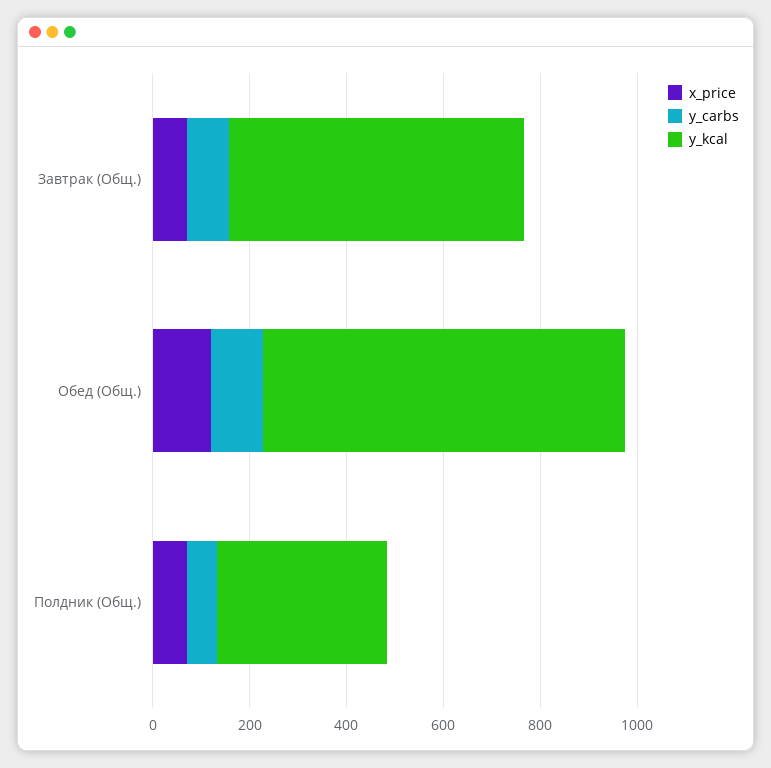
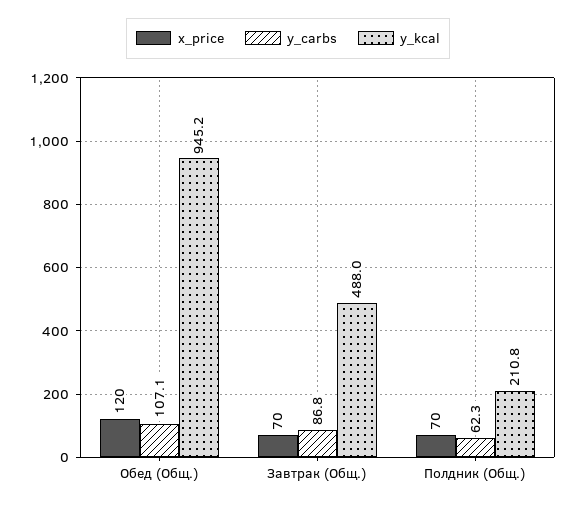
  {
    "x_price": {
      "Завтрак (Общ.)": 70,
      "Обед (Общ.)": 120,
      "Полдник (Общ.)": 70
    },
    "y_carbs": {
      "Завтрак (Общ.)": 86.8,
      "Обед (Общ.)": 107.1,
      "Полдник (Общ.)": 62.3
    },
    "y_kcal": {
-     "Завтрак (Общ.)": 600,
+     "Завтрак (Общ.)": 488,
-     "Обед (Общ.)": 750,
+     "Обед (Общ.)": 945.2,
-     "Полдник (Общ.)": 350
+     "Полдник (Общ.)": 210.8
    }
  }

